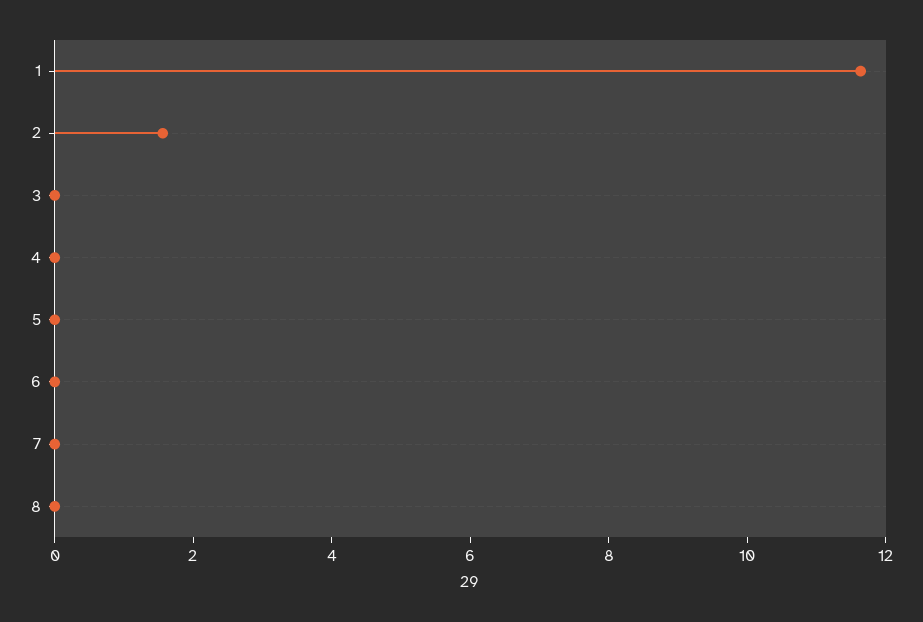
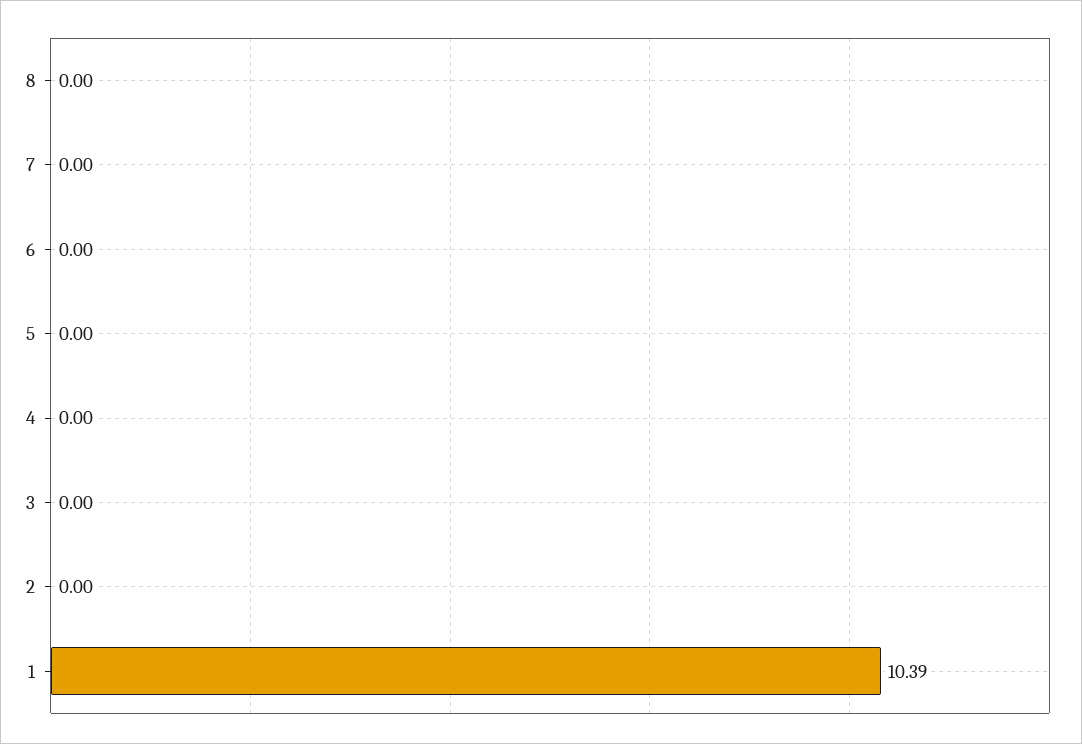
  {
-   "1": 11.5,
+   "1": 10.39,
-   "2": 1.5,
+   "2": 0,
    "3": 0,
    "4": 0,
    "5": 0,
    "6": 0,
    "7": 0,
    "8": 0
  }

